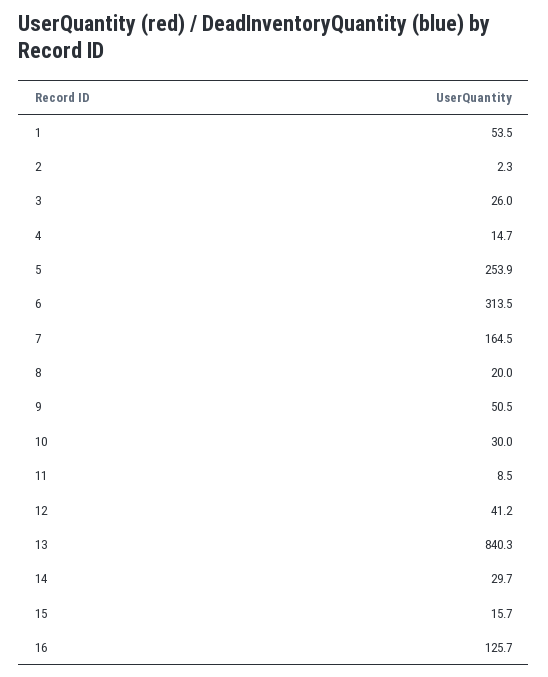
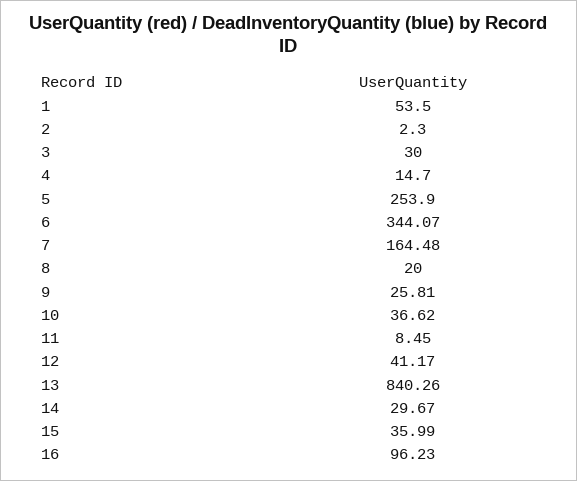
  {
    "1": 53.5,
    "2": 2.3,
-   "3": 26,
+   "3": 30,
    "4": 14.7,
    "5": 253.9,
-   "6": 313.5,
+   "6": 344.07,
    "7": 164.48,
    "8": 20,
-   "9": 50.5,
+   "9": 25.81,
-   "10": 30,
+   "10": 36.62,
    "11": 8.45,
    "12": 41.17,
    "13": 840.26,
    "14": 29.67,
-   "15": 15.7,
+   "15": 35.99,
-   "16": 125.7
+   "16": 96.23
  }

